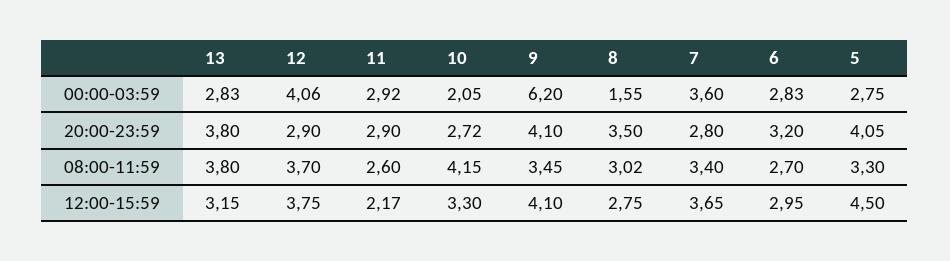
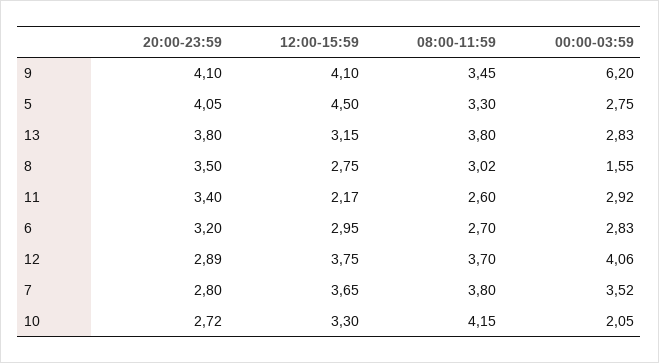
  {
    "13": {
      "00:00-03:59": 2.83,
      "20:00-23:59": 3.8,
      "08:00-11:59": 3.8,
      "12:00-15:59": 3.15
    },
    "12": {
      "00:00-03:59": 4.06,
-     "20:00-23:59": 2.9,
+     "20:00-23:59": 2.89,
      "08:00-11:59": 3.7,
      "12:00-15:59": 3.75
    },
    "11": {
      "00:00-03:59": 2.92,
-     "20:00-23:59": 2.9,
+     "20:00-23:59": 3.4,
      "08:00-11:59": 2.6,
      "12:00-15:59": 2.17
    },
    "10": {
      "00:00-03:59": 2.05,
      "20:00-23:59": 2.72,
      "08:00-11:59": 4.15,
      "12:00-15:59": 3.3
    },
    "9": {
      "00:00-03:59": 6.2,
      "20:00-23:59": 4.1,
      "08:00-11:59": 3.45,
      "12:00-15:59": 4.1
    },
    "8": {
      "00:00-03:59": 1.55,
      "20:00-23:59": 3.5,
      "08:00-11:59": 3.02,
      "12:00-15:59": 2.75
    },
    "7": {
-     "00:00-03:59": 3.6,
+     "00:00-03:59": 3.52,
      "20:00-23:59": 2.8,
-     "08:00-11:59": 3.4,
+     "08:00-11:59": 3.8,
      "12:00-15:59": 3.65
    },
    "6": {
      "00:00-03:59": 2.83,
      "20:00-23:59": 3.2,
      "08:00-11:59": 2.7,
      "12:00-15:59": 2.95
    },
    "5": {
      "00:00-03:59": 2.75,
      "20:00-23:59": 4.05,
      "08:00-11:59": 3.3,
      "12:00-15:59": 4.5
    }
  }

